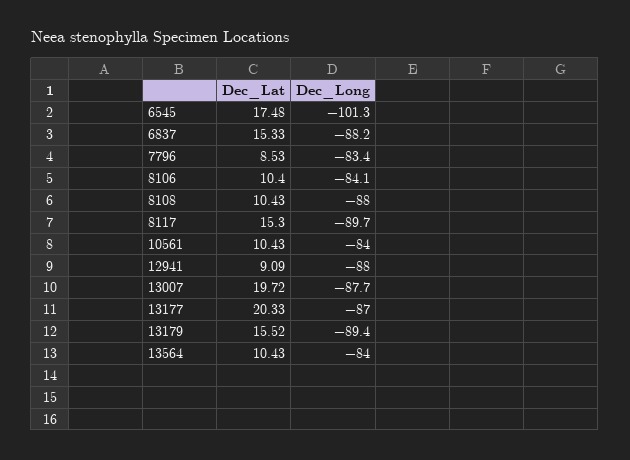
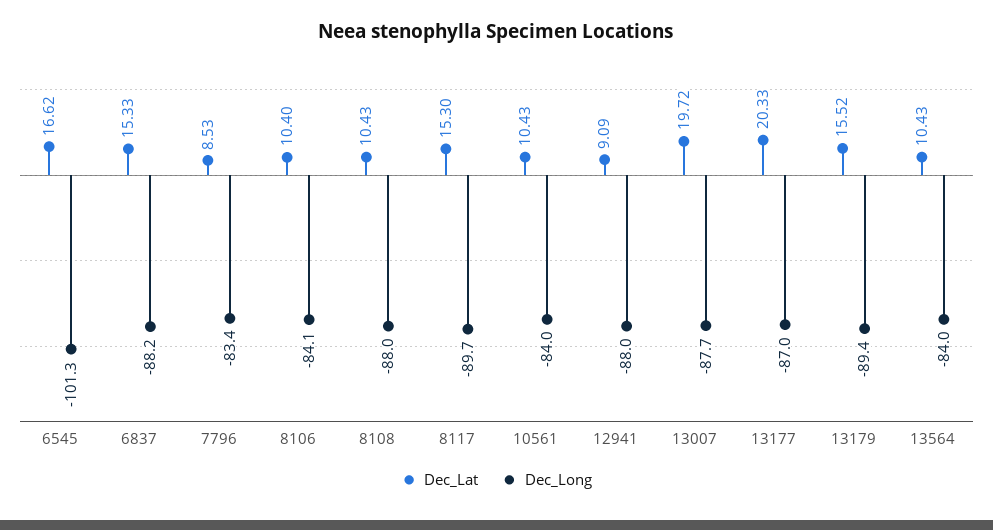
  {
    "Dec_Lat": {
-     "6545": 17.48,
+     "6545": 16.62,
      "6837": 15.33,
      "7796": 8.53,
      "8106": 10.4,
      "8108": 10.43,
      "8117": 15.3,
      "10561": 10.43,
      "12941": 9.09,
      "13007": 19.72,
      "13177": 20.33,
      "13179": 15.52,
      "13564": 10.43
    },
    "Dec_Long": {
      "6545": -101.3,
      "6837": -88.2,
      "7796": -83.4,
      "8106": -84.1,
      "8108": -88,
      "8117": -89.7,
      "10561": -84,
      "12941": -88,
      "13007": -87.7,
      "13177": -87,
      "13179": -89.4,
      "13564": -84
    }
  }

